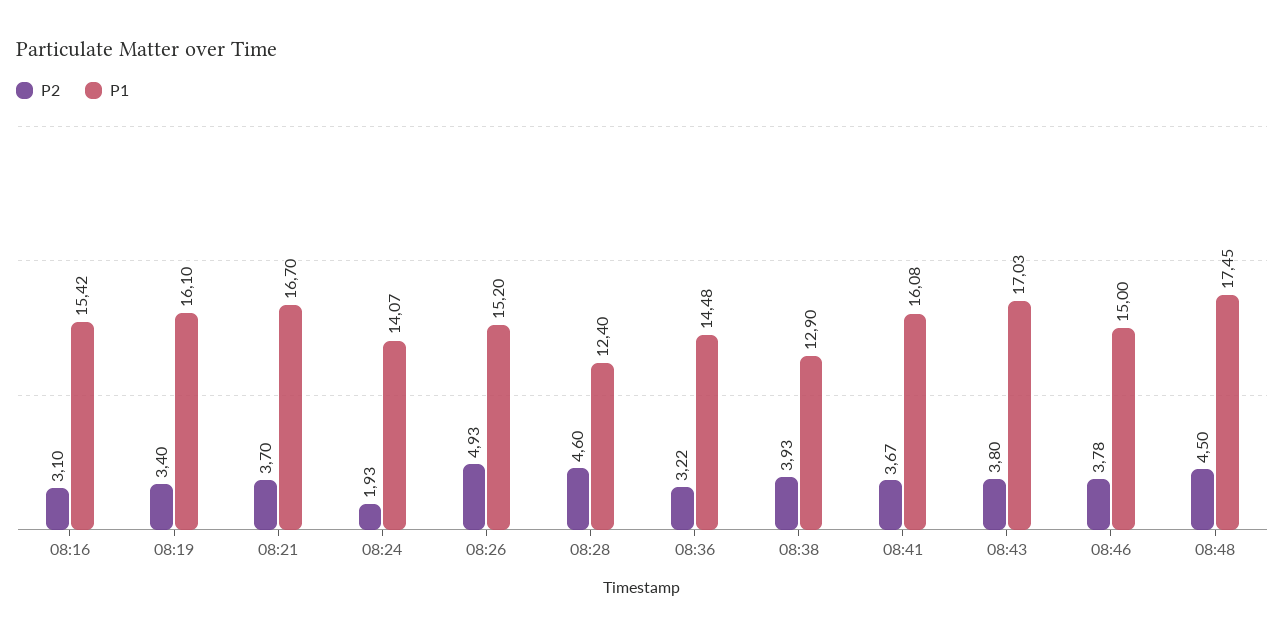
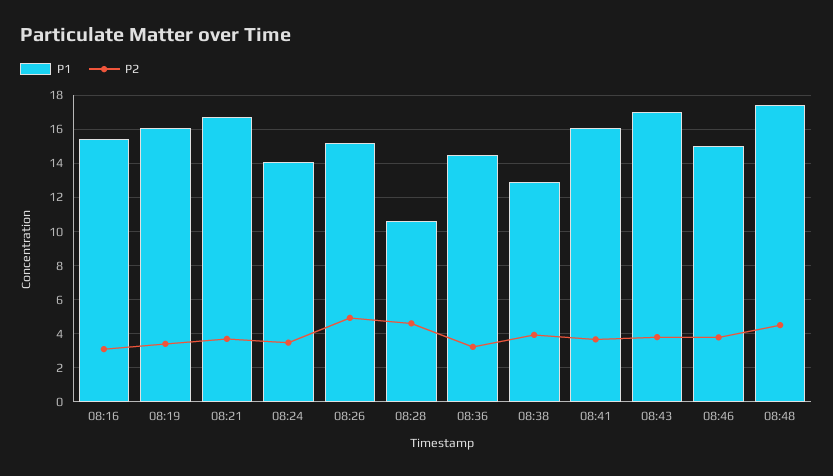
  {
    "P2": {
      "08:16": 3.1,
      "08:19": 3.4,
      "08:21": 3.7,
-     "08:24": 1.93,
+     "08:24": 3.5,
      "08:26": 4.93,
      "08:28": 4.6,
      "08:36": 3.22,
      "08:38": 3.93,
      "08:41": 3.67,
      "08:43": 3.8,
      "08:46": 3.78,
      "08:48": 4.5
    },
    "P1": {
      "08:16": 15.42,
      "08:19": 16.1,
      "08:21": 16.7,
      "08:24": 14.07,
      "08:26": 15.2,
-     "08:28": 12.4,
+     "08:28": 10.5,
      "08:36": 14.48,
      "08:38": 12.9,
      "08:41": 16.08,
      "08:43": 17.03,
      "08:46": 15,
      "08:48": 17.45
    }
  }

